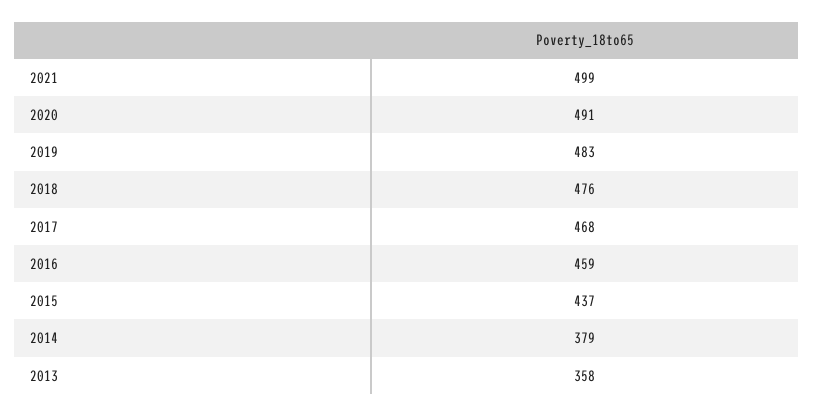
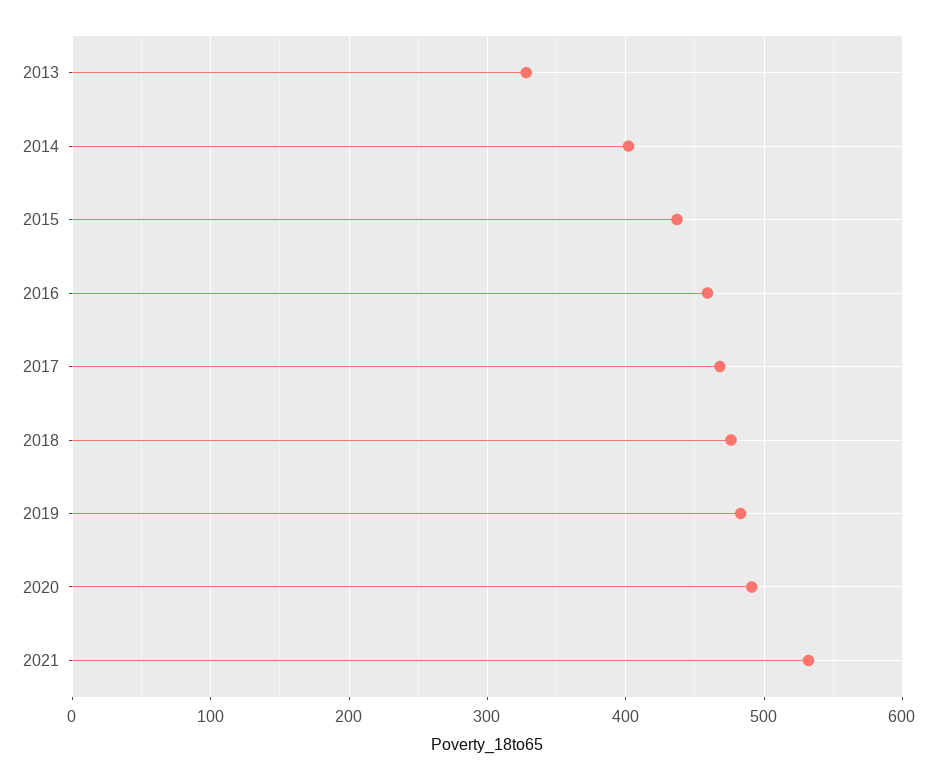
  {
-   "2021": 499,
+   "2021": 530,
    "2020": 491,
    "2019": 483,
    "2018": 476,
    "2017": 468,
    "2016": 459,
    "2015": 437,
-   "2014": 379,
+   "2014": 400,
-   "2013": 358
+   "2013": 330
  }

